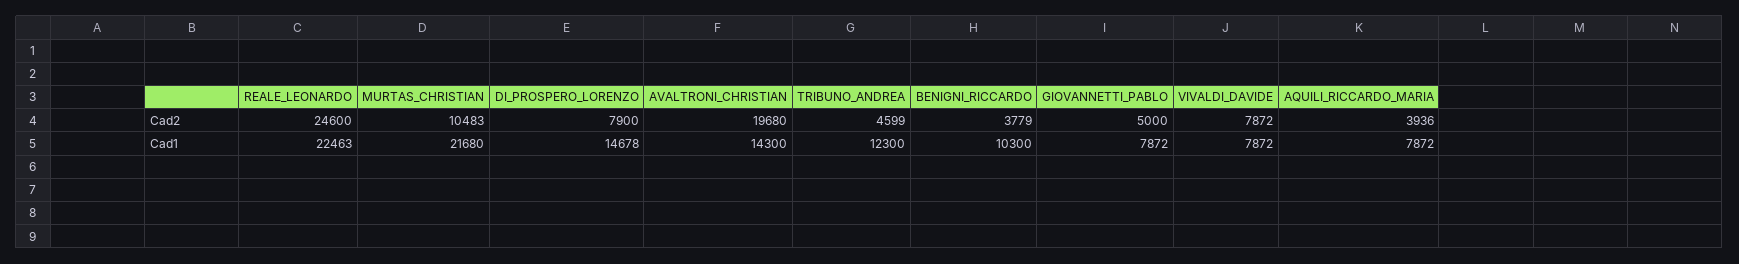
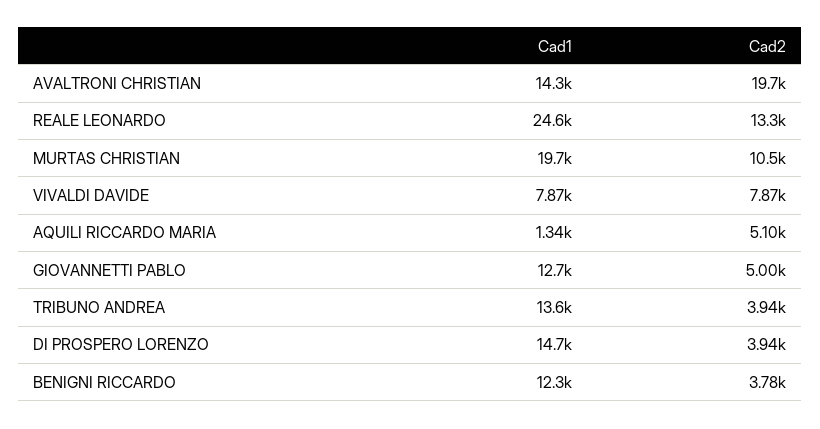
  {
    "REALE_LEONARDO": {
-     "Cad2": 24600,
+     "Cad2": 13300,
-     "Cad1": 22463
+     "Cad1": 24600
    },
    "MURTAS_CHRISTIAN": {
      "Cad2": 10483,
-     "Cad1": 21680
+     "Cad1": 19700
    },
    "DI_PROSPERO_LORENZO": {
-     "Cad2": 7900,
+     "Cad2": 3940,
      "Cad1": 14678
    },
    "AVALTRONI_CHRISTIAN": {
      "Cad2": 19680,
      "Cad1": 14300
    },
    "TRIBUNO_ANDREA": {
-     "Cad2": 4599,
+     "Cad2": 3940,
-     "Cad1": 12300
+     "Cad1": 13600
    },
    "BENIGNI_RICCARDO": {
      "Cad2": 3779,
-     "Cad1": 10300
+     "Cad1": 12300
    },
    "GIOVANNETTI_PABLO": {
      "Cad2": 5000,
-     "Cad1": 7872
+     "Cad1": 12700
    },
    "VIVALDI_DAVIDE": {
      "Cad2": 7872,
      "Cad1": 7872
    },
    "AQUILI_RICCARDO_MARIA": {
-     "Cad2": 3936,
+     "Cad2": 5100,
-     "Cad1": 7872
+     "Cad1": 1340
    }
  }

